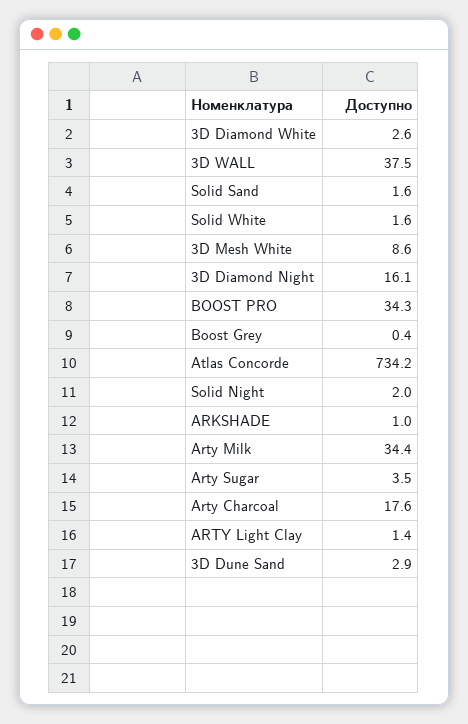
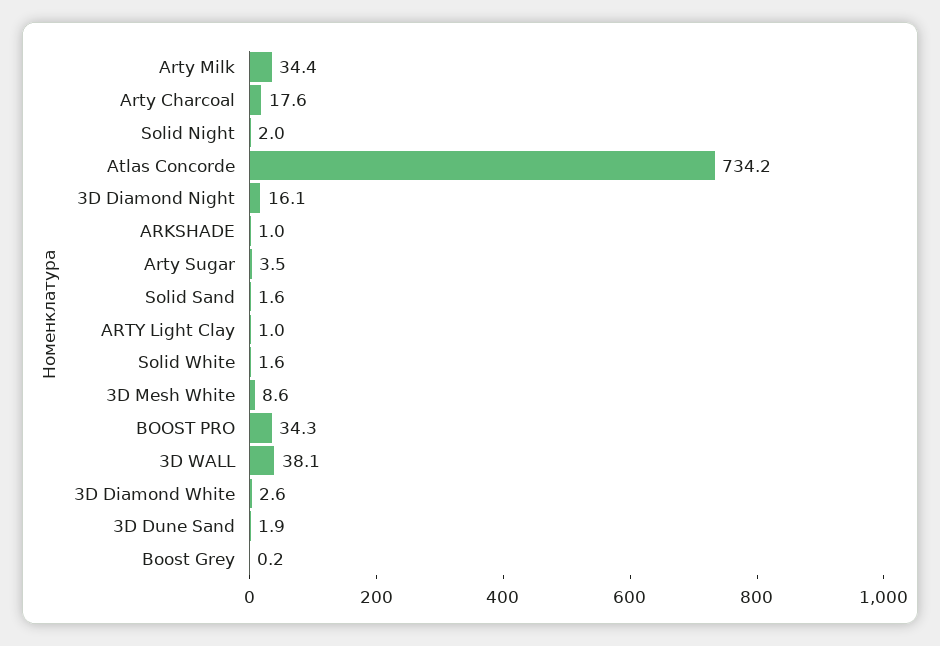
  {
    "3D Diamond White": 2.6,
-   "3D WALL": 37.5,
+   "3D WALL": 38.1,
    "Solid Sand": 1.6,
    "Solid White": 1.6,
    "3D Mesh White": 8.6,
    "3D Diamond Night": 16.1,
    "BOOST PRO": 34.3,
-   "Boost Grey": 0.4,
+   "Boost Grey": 0.2,
    "Atlas Concorde": 734.2,
    "Solid Night": 2,
    "ARKSHADE": 1,
    "Arty Milk": 34.4,
    "Arty Sugar": 3.5,
    "Arty Charcoal": 17.6,
-   "ARTY Light Clay": 1.4,
+   "ARTY Light Clay": 1,
-   "3D Dune Sand": 2.9
+   "3D Dune Sand": 1.9
  }

